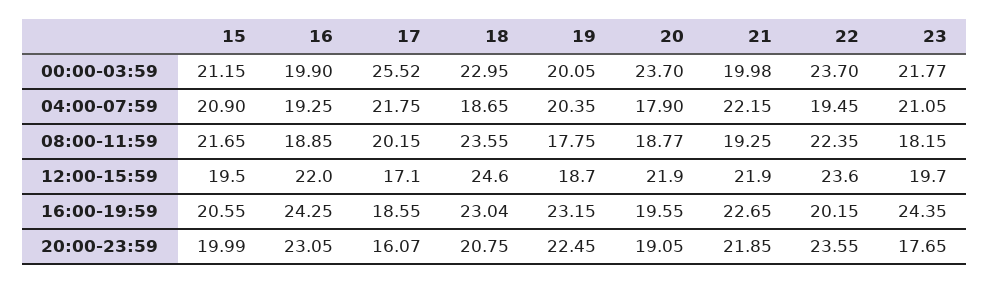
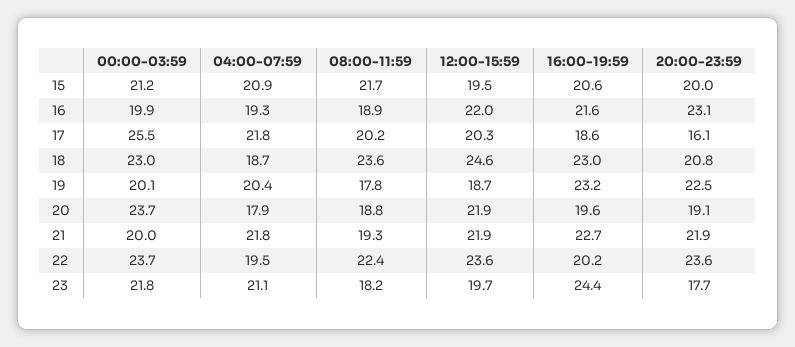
  {
    "15": {
      "00:00-03:59": 21.15,
      "04:00-07:59": 20.9,
      "08:00-11:59": 21.65,
      "12:00-15:59": 19.5,
      "16:00-19:59": 20.55,
      "20:00-23:59": 19.99
    },
    "16": {
      "00:00-03:59": 19.9,
      "04:00-07:59": 19.25,
      "08:00-11:59": 18.85,
      "12:00-15:59": 22,
-     "16:00-19:59": 24.25,
+     "16:00-19:59": 21.6,
      "20:00-23:59": 23.05
    },
    "17": {
      "00:00-03:59": 25.52,
      "04:00-07:59": 21.75,
      "08:00-11:59": 20.15,
-     "12:00-15:59": 17.1,
+     "12:00-15:59": 20.3,
      "16:00-19:59": 18.55,
      "20:00-23:59": 16.07
    },
    "18": {
      "00:00-03:59": 22.95,
      "04:00-07:59": 18.65,
      "08:00-11:59": 23.55,
      "12:00-15:59": 24.6,
      "16:00-19:59": 23.04,
      "20:00-23:59": 20.75
    },
    "19": {
      "00:00-03:59": 20.05,
      "04:00-07:59": 20.35,
      "08:00-11:59": 17.75,
      "12:00-15:59": 18.7,
      "16:00-19:59": 23.15,
      "20:00-23:59": 22.45
    },
    "20": {
      "00:00-03:59": 23.7,
      "04:00-07:59": 17.9,
      "08:00-11:59": 18.77,
      "12:00-15:59": 21.9,
      "16:00-19:59": 19.55,
      "20:00-23:59": 19.05
    },
    "21": {
      "00:00-03:59": 19.98,
-     "04:00-07:59": 22.15,
+     "04:00-07:59": 21.8,
      "08:00-11:59": 19.25,
      "12:00-15:59": 21.9,
      "16:00-19:59": 22.65,
      "20:00-23:59": 21.85
    },
    "22": {
      "00:00-03:59": 23.7,
      "04:00-07:59": 19.45,
      "08:00-11:59": 22.35,
      "12:00-15:59": 23.6,
      "16:00-19:59": 20.15,
      "20:00-23:59": 23.55
    },
    "23": {
      "00:00-03:59": 21.77,
      "04:00-07:59": 21.05,
      "08:00-11:59": 18.15,
      "12:00-15:59": 19.7,
      "16:00-19:59": 24.35,
      "20:00-23:59": 17.65
    }
  }

